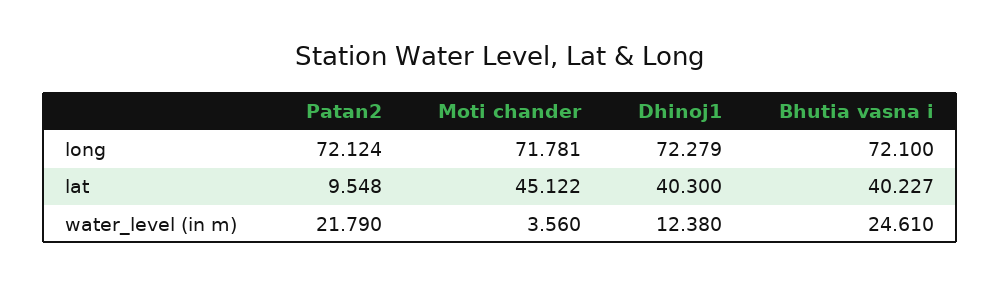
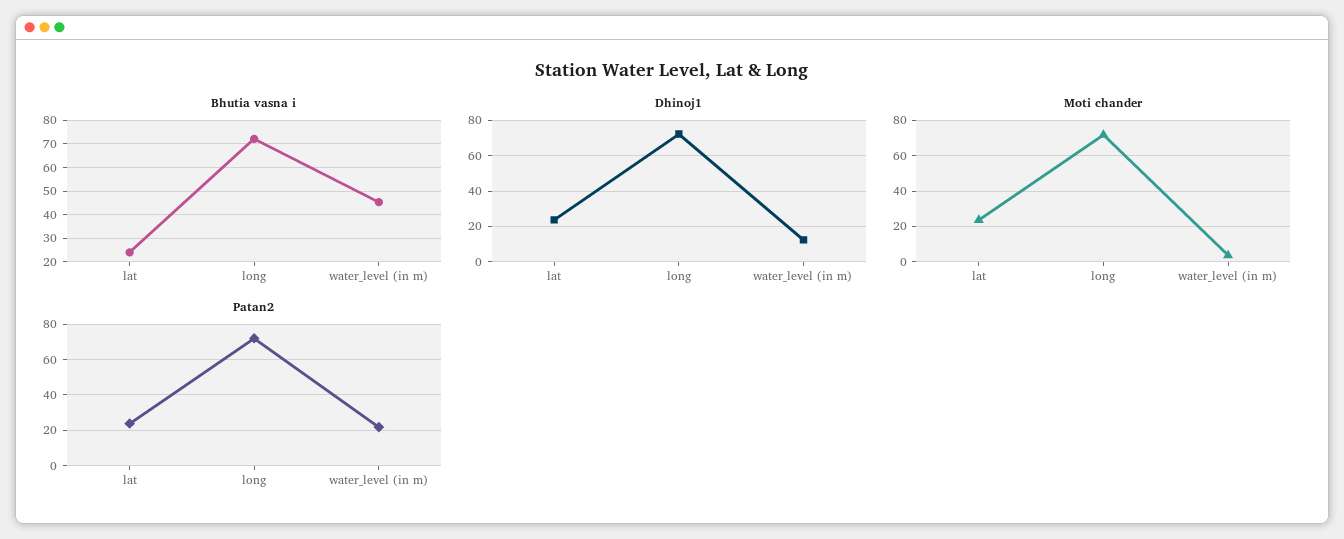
  {
    "Patan2": {
      "long": 72.124,
-     "lat": 9.548,
+     "lat": 25,
      "water_level (in m)": 21.79
    },
    "Moti chander": {
      "long": 71.781,
-     "lat": 45.122,
+     "lat": 25,
      "water_level (in m)": 3.56
    },
    "Dhinoj1": {
      "long": 72.279,
-     "lat": 40.3,
+     "lat": 25,
      "water_level (in m)": 12.38
    },
    "Bhutia vasna i": {
      "long": 72.1,
-     "lat": 40.227,
+     "lat": 25,
-     "water_level (in m)": 24.61
+     "water_level (in m)": 45
    }
  }

